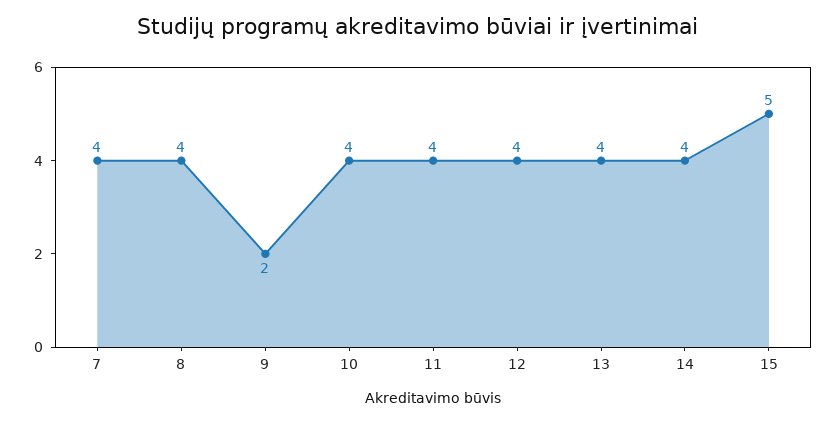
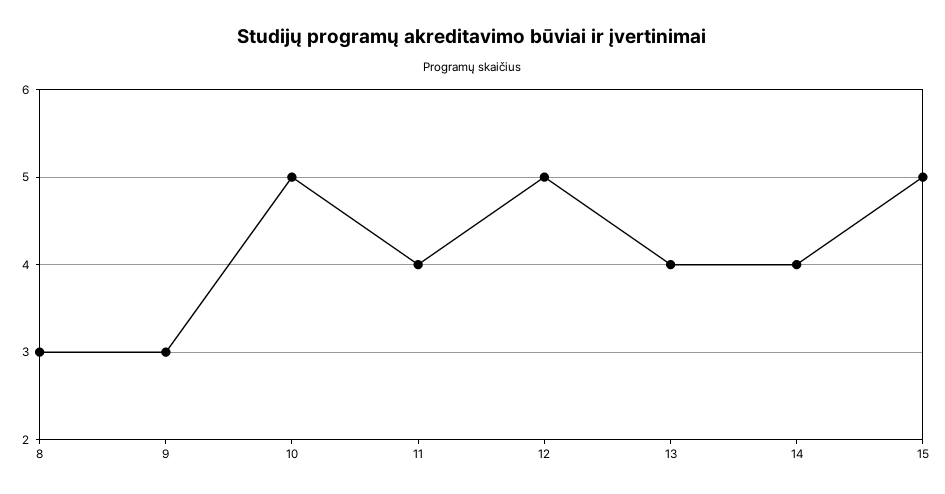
  {
-   "7": 4,
-   "8": 4,
+   "8": 3,
-   "9": 2,
+   "9": 3,
-   "10": 4,
+   "10": 5,
    "11": 4,
-   "12": 4,
+   "12": 5,
    "13": 4,
    "14": 4,
    "15": 5
  }

